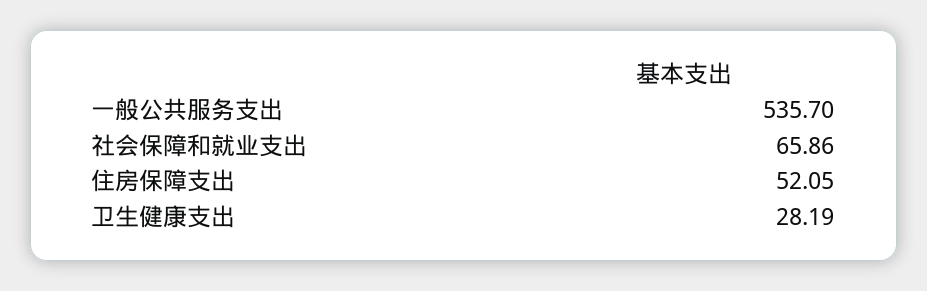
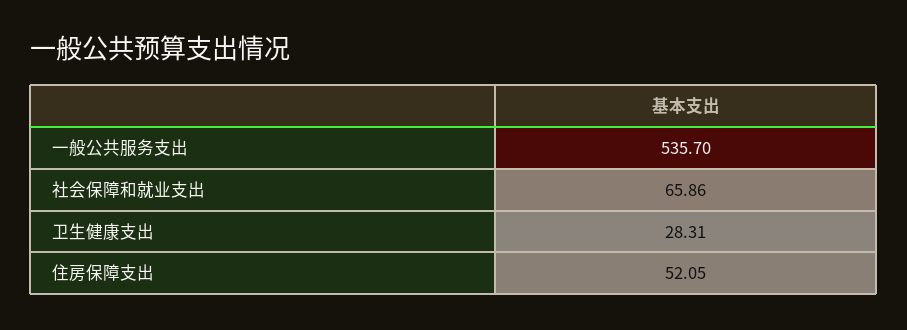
  {
    "一般公共服务支出": 535.7,
    "社会保障和就业支出": 65.86,
    "住房保障支出": 52.05,
-   "卫生健康支出": 28.19
+   "卫生健康支出": 28.31
  }

